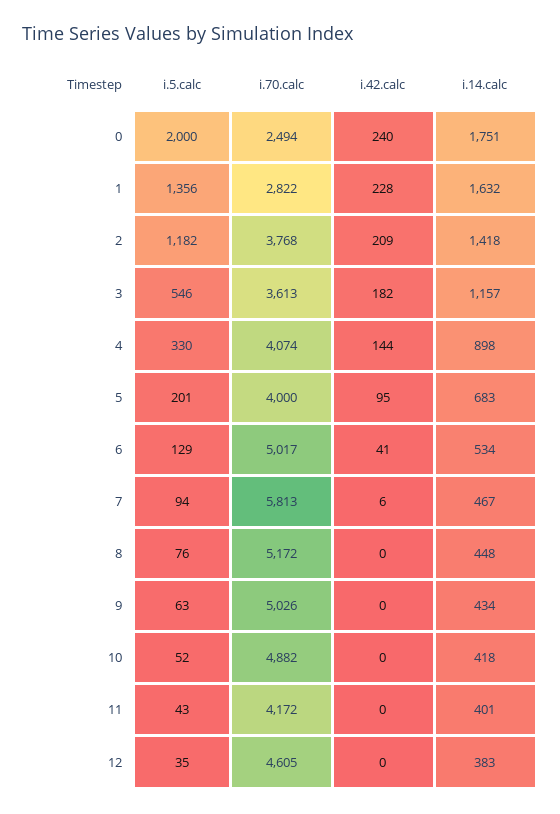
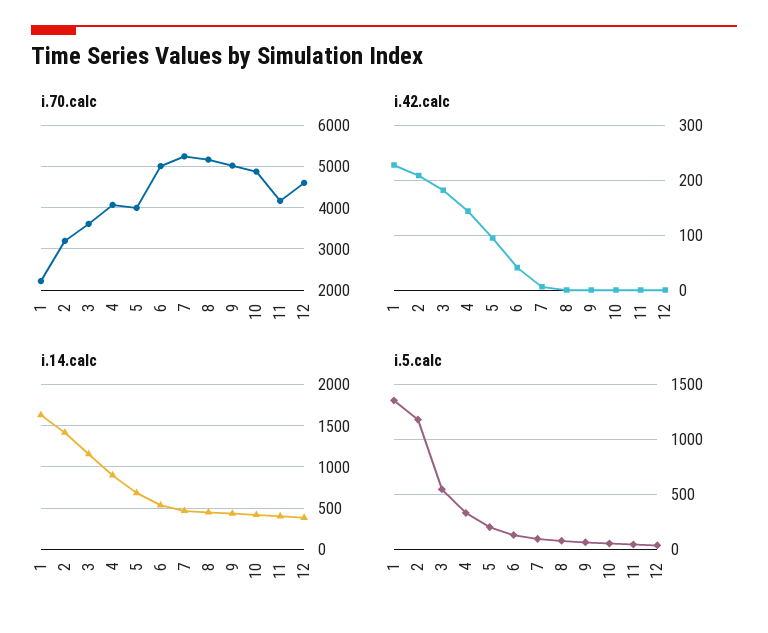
  {
    "i.5.calc": {
-     "0": 2000,
      "1": 1356,
      "2": 1182,
      "3": 546,
      "4": 330,
      "5": 201,
      "6": 129,
      "7": 94,
      "8": 76,
      "9": 63,
      "10": 52,
      "11": 43,
      "12": 35
    },
    "i.70.calc": {
-     "0": 2494,
-     "1": 2822,
+     "1": 2200,
-     "2": 3768,
+     "2": 3200,
      "3": 3613,
      "4": 4074,
      "5": 4000,
      "6": 5017,
-     "7": 5813,
+     "7": 5200,
      "8": 5172,
      "9": 5026,
      "10": 4882,
      "11": 4172,
      "12": 4605
    },
    "i.42.calc": {
-     "0": 240,
      "1": 228,
      "2": 209,
      "3": 182,
      "4": 144,
      "5": 95,
      "6": 41,
      "7": 6,
      "8": 0,
      "9": 0,
      "10": 0,
      "11": 0,
      "12": 0
    },
    "i.14.calc": {
-     "0": 1751,
      "1": 1632,
      "2": 1418,
      "3": 1157,
      "4": 898,
      "5": 683,
      "6": 534,
      "7": 467,
      "8": 448,
      "9": 434,
      "10": 418,
      "11": 401,
      "12": 383
    }
  }

